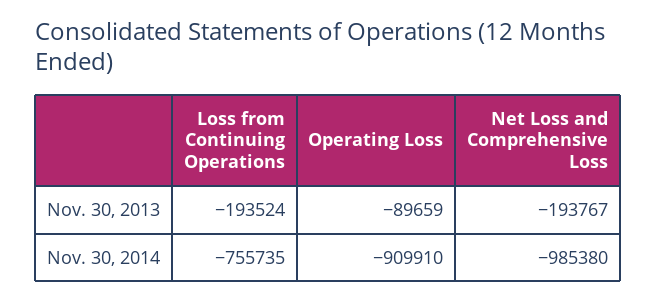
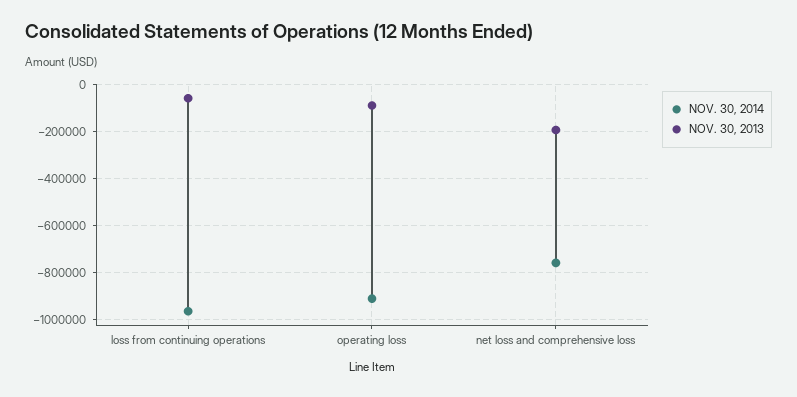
  {
    "Nov. 30, 2013": {
-     "Loss from Continuing Operations": -193524,
+     "Loss from Continuing Operations": -50000,
      "Operating Loss": -89659,
      "Net Loss and Comprehensive Loss": -193767
    },
    "Nov. 30, 2014": {
-     "Loss from Continuing Operations": -755735,
+     "Loss from Continuing Operations": -950000,
      "Operating Loss": -909910,
-     "Net Loss and Comprehensive Loss": -985380
+     "Net Loss and Comprehensive Loss": -750000
    }
  }

